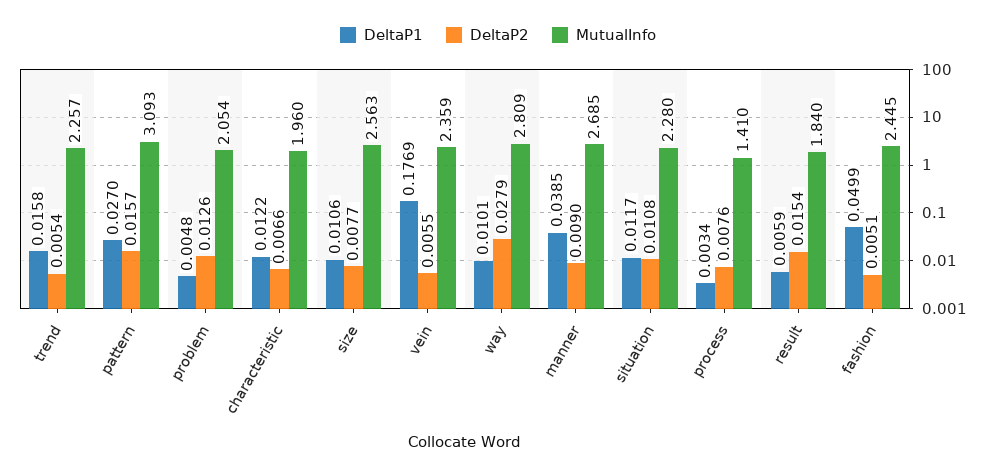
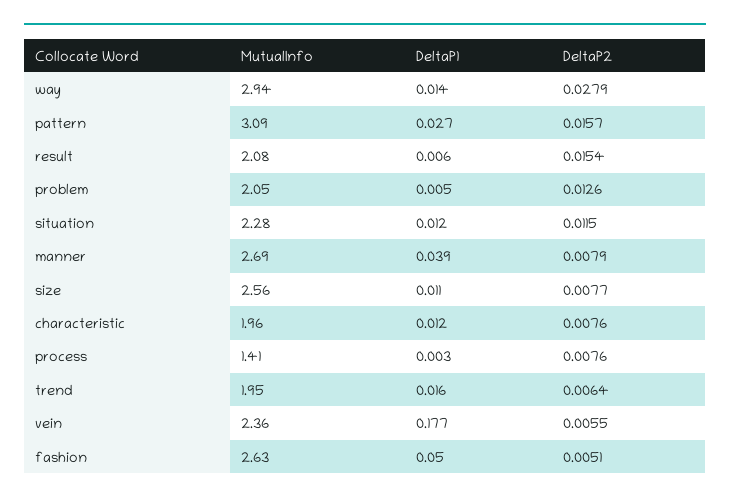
  {
    "DeltaP1": {
      "trend": 0.0158,
      "pattern": 0.027,
      "problem": 0.0048,
      "characteristic": 0.0122,
      "size": 0.0106,
      "vein": 0.1769,
-     "way": 0.0101,
+     "way": 0.014,
      "manner": 0.0385,
      "situation": 0.0117,
      "process": 0.0034,
      "result": 0.0059,
      "fashion": 0.0499
    },
    "DeltaP2": {
-     "trend": 0.0054,
+     "trend": 0.0064,
      "pattern": 0.0157,
      "problem": 0.0126,
-     "characteristic": 0.0066,
+     "characteristic": 0.0076,
      "size": 0.0077,
      "vein": 0.0055,
      "way": 0.0279,
-     "manner": 0.009,
+     "manner": 0.0079,
-     "situation": 0.0108,
+     "situation": 0.0115,
      "process": 0.0076,
      "result": 0.0154,
      "fashion": 0.0051
    },
    "MutualInfo": {
-     "trend": 2.257,
+     "trend": 1.95,
      "pattern": 3.093,
      "problem": 2.054,
      "characteristic": 1.96,
      "size": 2.563,
      "vein": 2.359,
-     "way": 2.809,
+     "way": 2.94,
      "manner": 2.685,
      "situation": 2.28,
      "process": 1.41,
-     "result": 1.84,
+     "result": 2.08,
-     "fashion": 2.445
+     "fashion": 2.63
    }
  }

